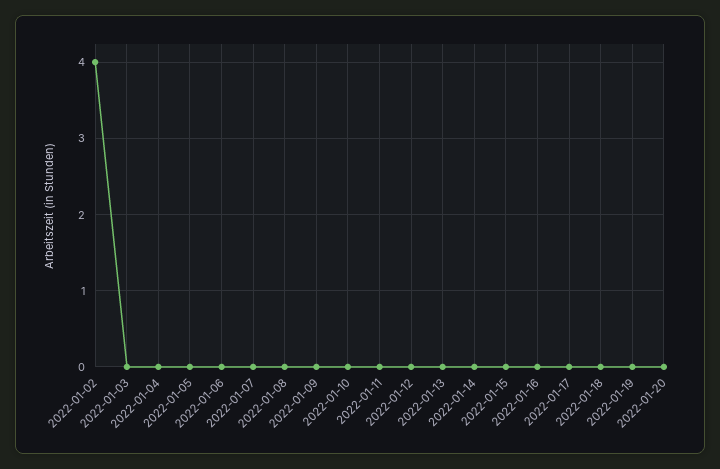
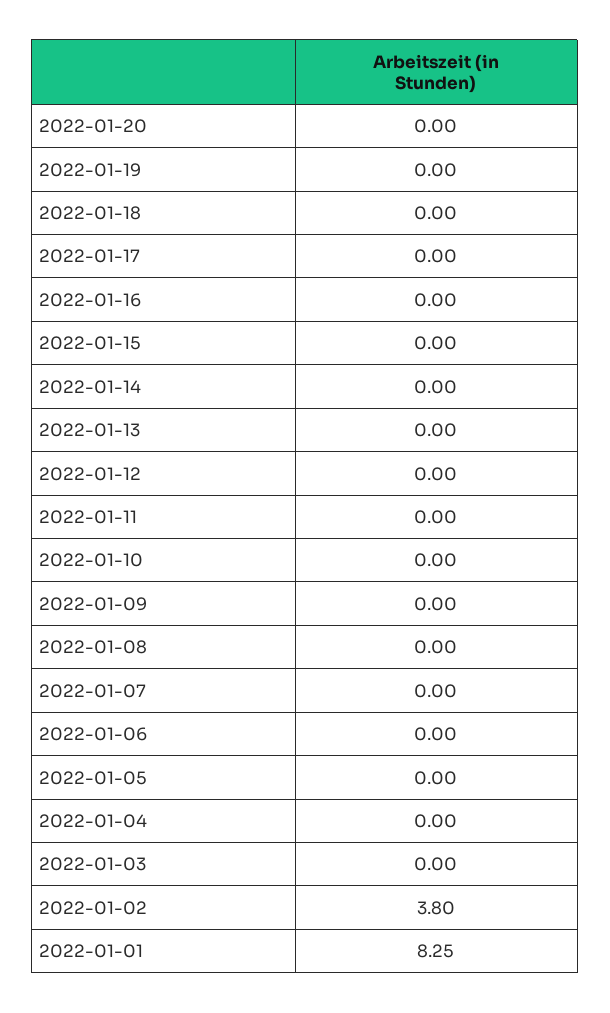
  {
-   "2022-01-02": 4,
+   "2022-01-02": 3.8,
    "2022-01-03": 0,
    "2022-01-04": 0,
    "2022-01-05": 0,
    "2022-01-06": 0,
    "2022-01-07": 0,
    "2022-01-08": 0,
    "2022-01-09": 0,
    "2022-01-10": 0,
    "2022-01-11": 0,
    "2022-01-12": 0,
    "2022-01-13": 0,
    "2022-01-14": 0,
    "2022-01-15": 0,
    "2022-01-16": 0,
    "2022-01-17": 0,
    "2022-01-18": 0,
    "2022-01-19": 0,
-   "2022-01-20": 0
+   "2022-01-20": 0,
+   "2022-01-01": 8.25
  }

